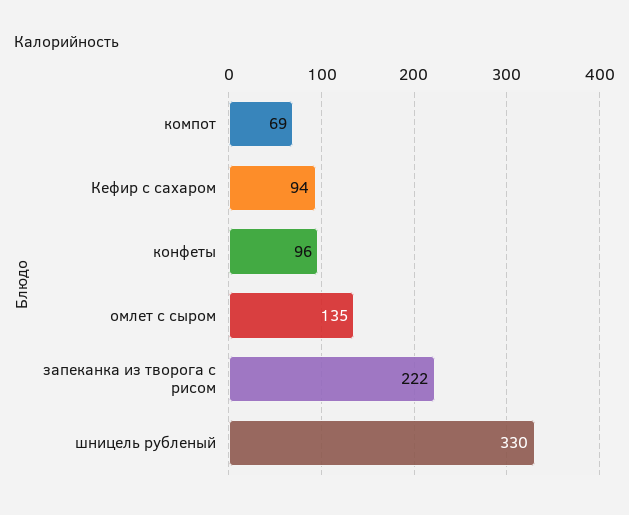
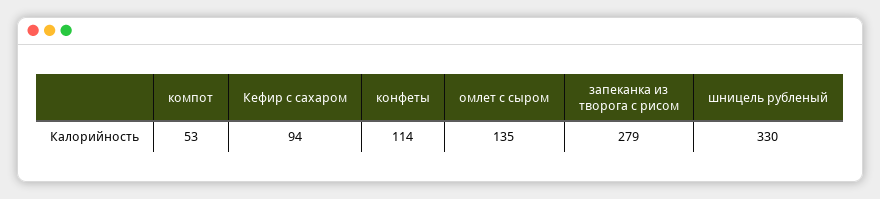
  {
-   "компот": 69,
+   "компот": 53,
    "Кефир с сахаром": 94,
-   "конфеты": 96,
+   "конфеты": 114,
    "омлет с сыром": 135,
-   "запеканка из творога с рисом": 222,
+   "запеканка из творога с рисом": 279,
    "шницель рубленый": 330
  }

